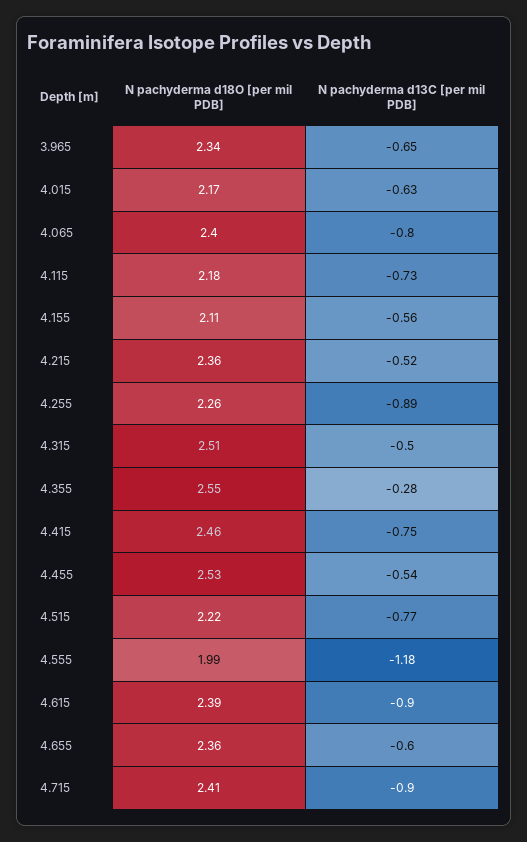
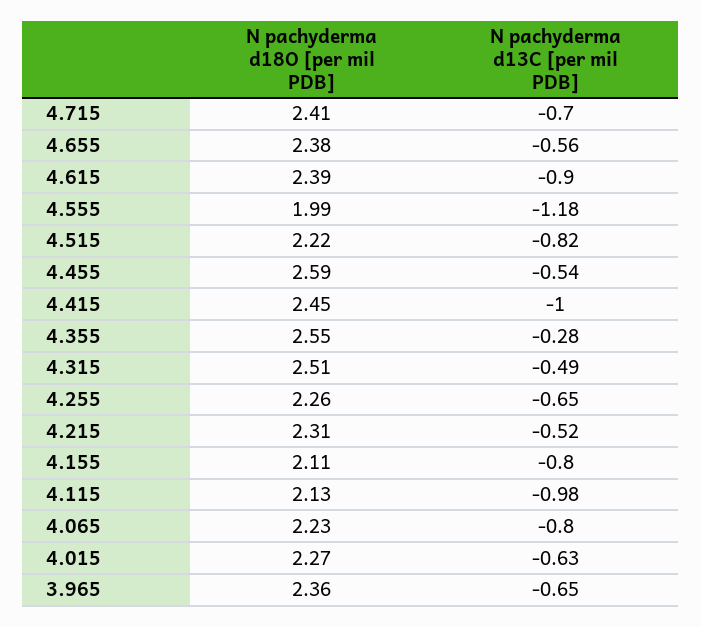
  {
    "N pachyderma d18O [per mil PDB]": {
-     "3.965": 2.34,
+     "3.965": 2.36,
-     "4.015": 2.17,
+     "4.015": 2.27,
-     "4.065": 2.4,
+     "4.065": 2.23,
-     "4.115": 2.18,
+     "4.115": 2.13,
      "4.155": 2.11,
-     "4.215": 2.36,
+     "4.215": 2.31,
      "4.255": 2.26,
      "4.315": 2.51,
      "4.355": 2.55,
-     "4.415": 2.46,
+     "4.415": 2.45,
-     "4.455": 2.53,
+     "4.455": 2.59,
      "4.515": 2.22,
      "4.555": 1.99,
      "4.615": 2.39,
-     "4.655": 2.36,
+     "4.655": 2.38,
      "4.715": 2.41
    },
    "N pachyderma d13C [per mil PDB]": {
      "3.965": -0.65,
      "4.015": -0.63,
      "4.065": -0.8,
-     "4.115": -0.73,
+     "4.115": -0.98,
-     "4.155": -0.56,
+     "4.155": -0.8,
      "4.215": -0.52,
-     "4.255": -0.89,
+     "4.255": -0.65,
-     "4.315": -0.5,
+     "4.315": -0.49,
      "4.355": -0.28,
-     "4.415": -0.75,
+     "4.415": -1,
      "4.455": -0.54,
-     "4.515": -0.77,
+     "4.515": -0.82,
      "4.555": -1.18,
      "4.615": -0.9,
-     "4.655": -0.6,
+     "4.655": -0.56,
-     "4.715": -0.9
+     "4.715": -0.7
    }
  }

